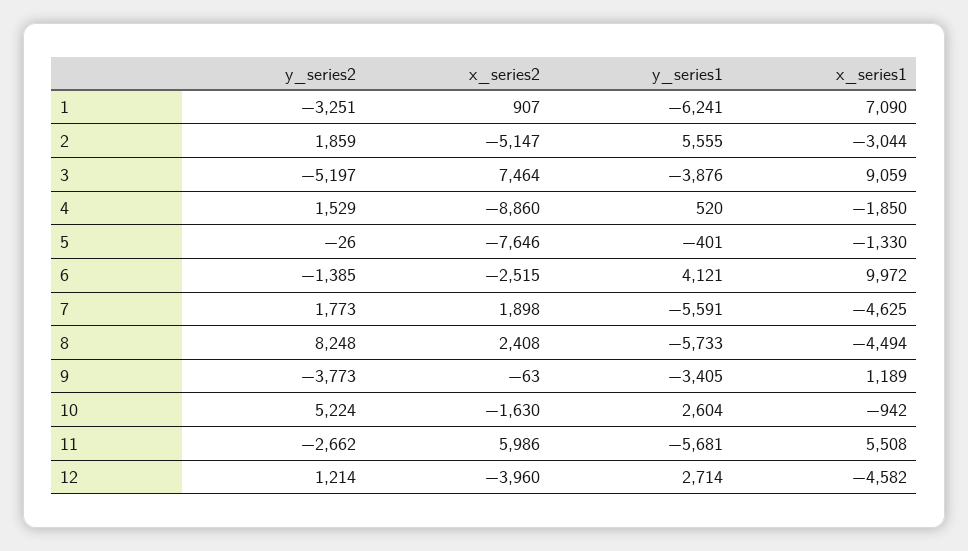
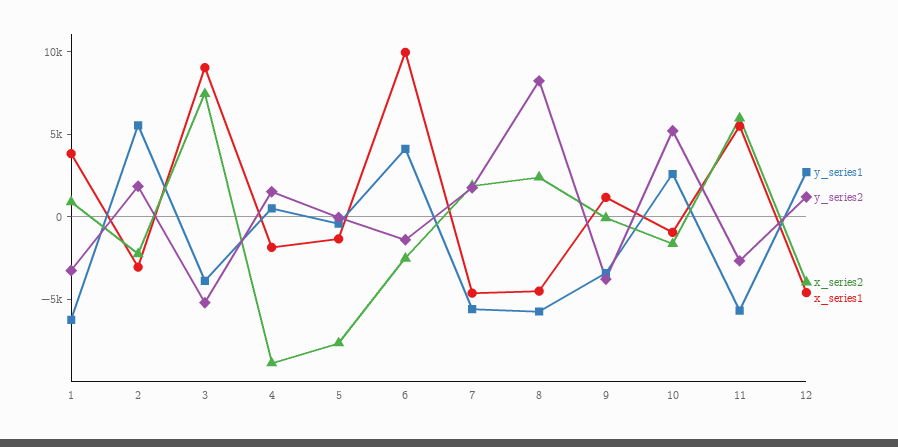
  {
    "y_series2": {
      "1": -3251,
      "2": 1859,
      "3": -5197,
      "4": 1529,
      "5": -26,
      "6": -1385,
      "7": 1773,
      "8": 8248,
      "9": -3773,
      "10": 5224,
      "11": -2662,
      "12": 1214
    },
    "x_series2": {
      "1": 907,
-     "2": -5147,
+     "2": -2000,
      "3": 7464,
      "4": -8860,
      "5": -7646,
      "6": -2515,
      "7": 1898,
      "8": 2408,
      "9": -63,
      "10": -1630,
      "11": 5986,
      "12": -3960
    },
    "y_series1": {
      "1": -6241,
      "2": 5555,
      "3": -3876,
      "4": 520,
      "5": -401,
      "6": 4121,
      "7": -5591,
      "8": -5733,
      "9": -3405,
      "10": 2604,
      "11": -5681,
      "12": 2714
    },
    "x_series1": {
-     "1": 7090,
+     "1": 4000,
      "2": -3044,
      "3": 9059,
      "4": -1850,
      "5": -1330,
      "6": 9972,
      "7": -4625,
      "8": -4494,
      "9": 1189,
      "10": -942,
      "11": 5508,
      "12": -4582
    }
  }

